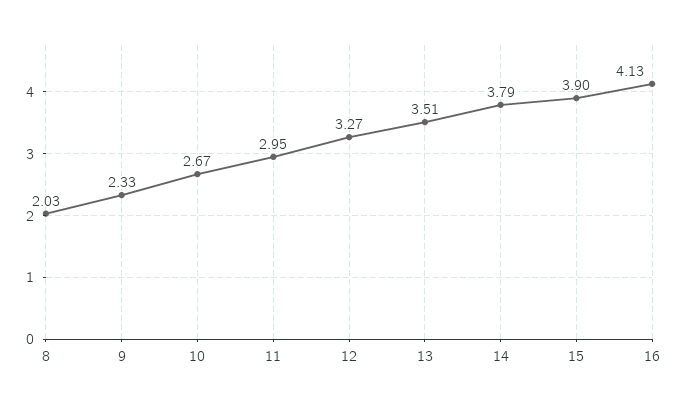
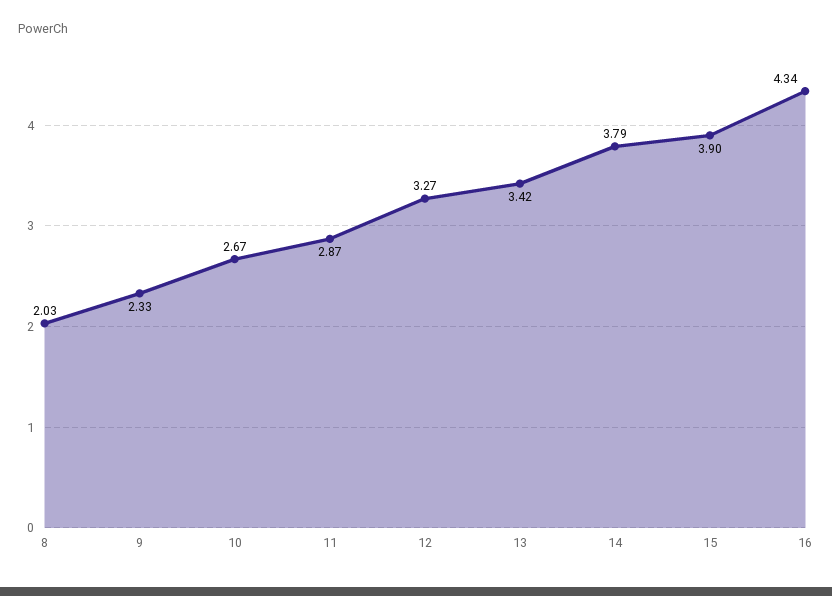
  {
    "8": 2.03,
    "9": 2.33,
    "10": 2.67,
-   "11": 2.95,
+   "11": 2.87,
    "12": 3.27,
-   "13": 3.51,
+   "13": 3.42,
    "14": 3.79,
    "15": 3.9,
-   "16": 4.13
+   "16": 4.34
  }

